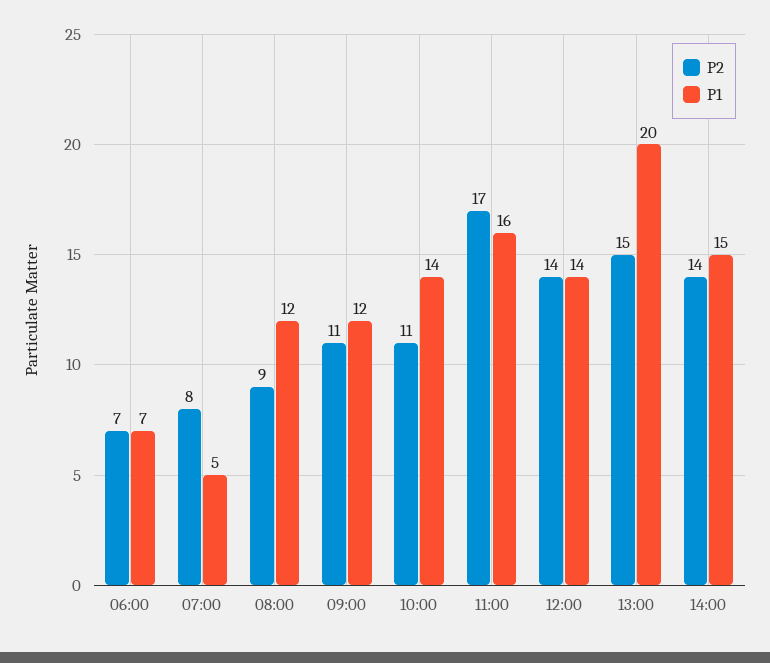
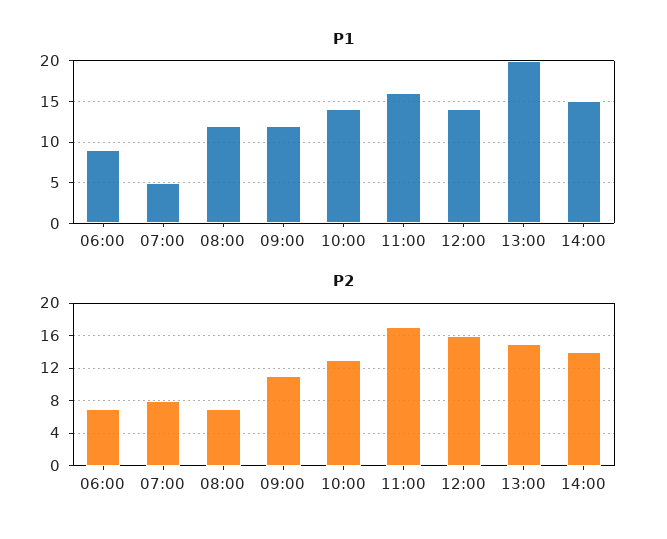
  {
    "P2": {
      "06:00": 7,
      "07:00": 8,
-     "08:00": 9,
+     "08:00": 7,
      "09:00": 11,
-     "10:00": 11,
+     "10:00": 13,
      "11:00": 17,
-     "12:00": 14,
+     "12:00": 16,
      "13:00": 15,
      "14:00": 14
    },
    "P1": {
-     "06:00": 7,
+     "06:00": 9,
      "07:00": 5,
      "08:00": 12,
      "09:00": 12,
      "10:00": 14,
      "11:00": 16,
      "12:00": 14,
      "13:00": 20,
      "14:00": 15
    }
  }

